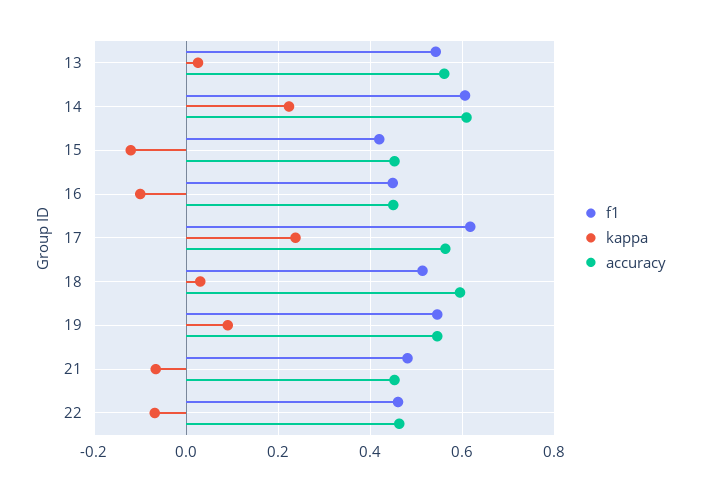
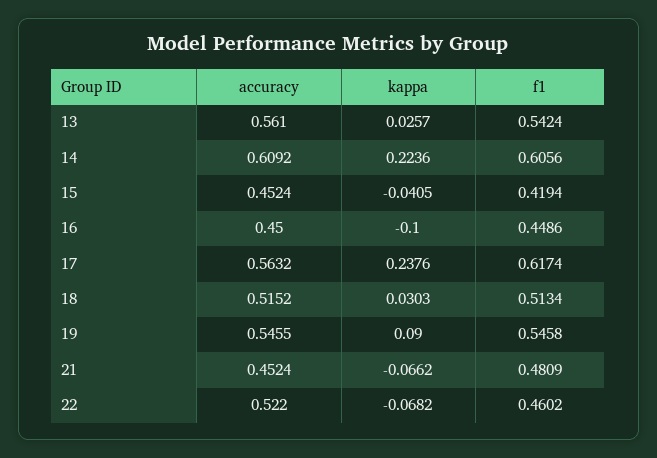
  {
    "f1": {
      "13": 0.5424,
      "14": 0.6056,
      "15": 0.4194,
      "16": 0.4486,
      "17": 0.6174,
      "18": 0.5134,
      "19": 0.5458,
      "21": 0.4809,
      "22": 0.4602
    },
    "kappa": {
      "13": 0.0257,
      "14": 0.2236,
-     "15": -0.12,
+     "15": -0.0405,
      "16": -0.1,
      "17": 0.2376,
      "18": 0.0303,
      "19": 0.09,
      "21": -0.0662,
      "22": -0.0682
    },
    "accuracy": {
      "13": 0.561,
      "14": 0.6092,
      "15": 0.4524,
      "16": 0.45,
      "17": 0.5632,
-     "18": 0.6,
+     "18": 0.5152,
      "19": 0.5455,
      "21": 0.4524,
-     "22": 0.46
+     "22": 0.522
    }
  }

